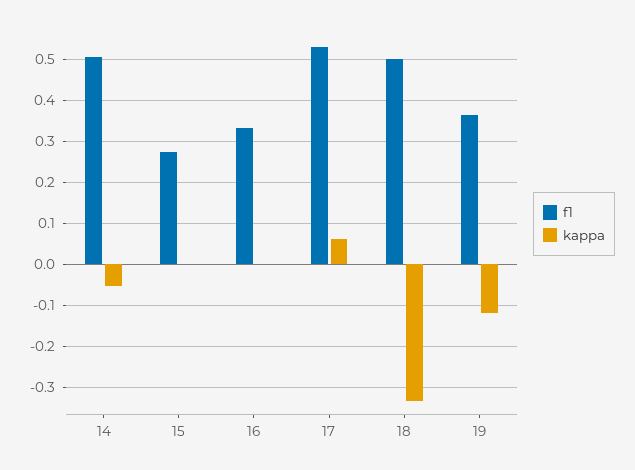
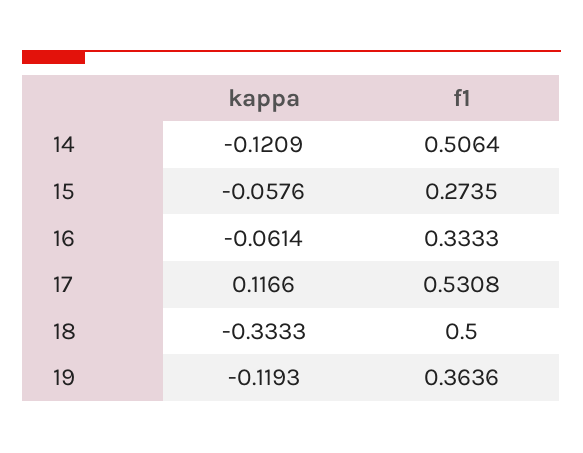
  {
    "f1": {
      "14": 0.5064,
      "15": 0.2735,
      "16": 0.3333,
      "17": 0.5308,
      "18": 0.5,
      "19": 0.3636
    },
    "kappa": {
-     "14": -0.06,
+     "14": -0.1209,
-     "15": 0,
+     "15": -0.0576,
-     "16": 0,
+     "16": -0.0614,
-     "17": 0.06,
+     "17": 0.1166,
      "18": -0.3333,
      "19": -0.1193
    }
  }

